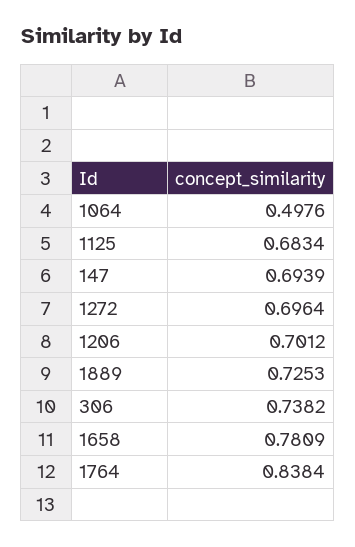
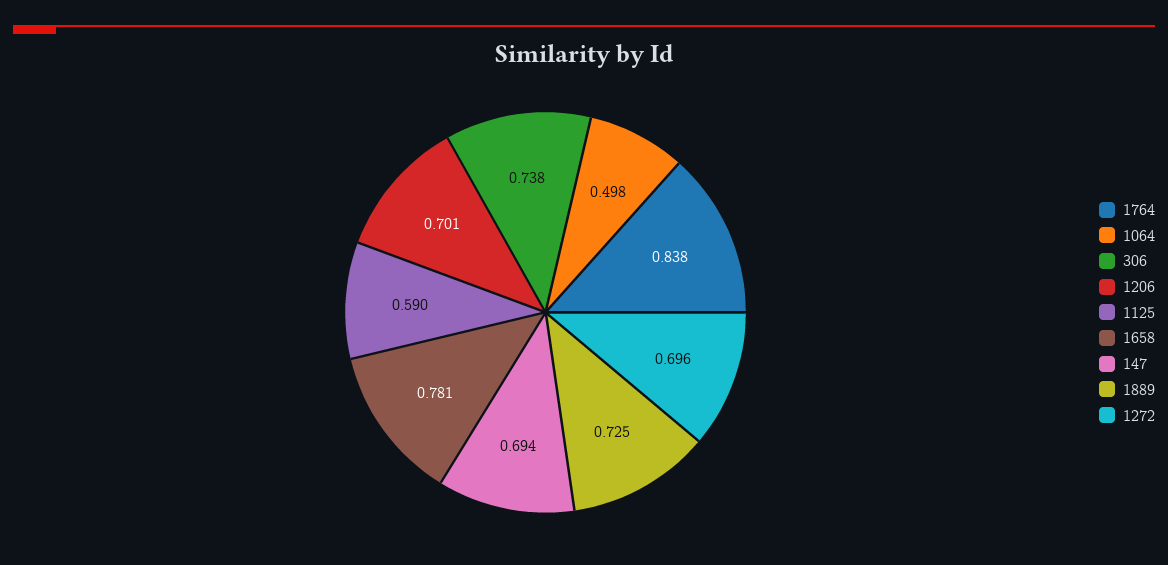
  {
    "1064": 0.4976,
-   "1125": 0.6834,
+   "1125": 0.59,
    "147": 0.6939,
    "1272": 0.6964,
    "1206": 0.7012,
    "1889": 0.7253,
    "306": 0.7382,
    "1658": 0.7809,
    "1764": 0.8384
  }

